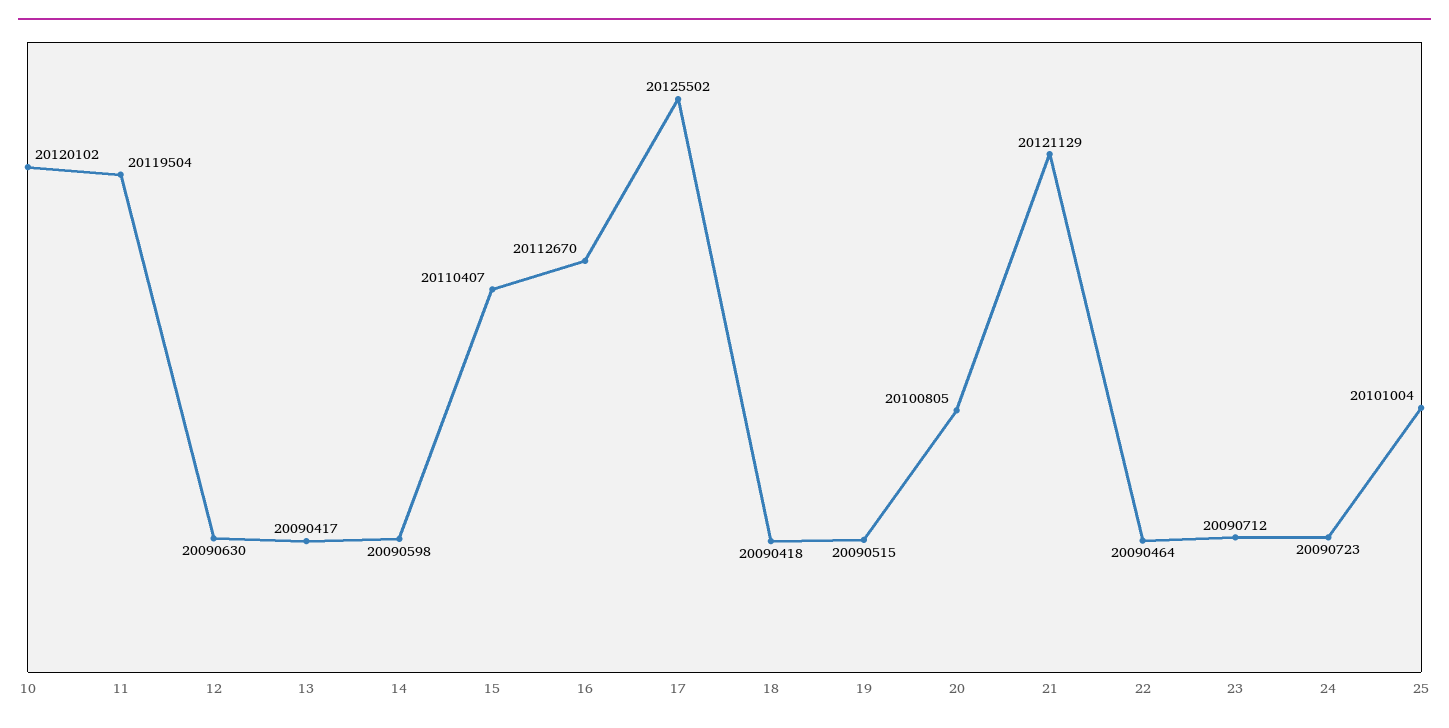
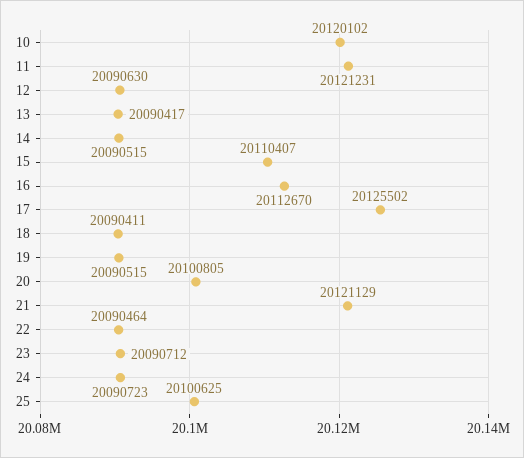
  {
    "10": 20120102,
-   "11": 20119504,
+   "11": 20121231,
    "12": 20090630,
    "13": 20090417,
-   "14": 20090598,
+   "14": 20090515,
    "15": 20110407,
    "16": 20112670,
    "17": 20125502,
-   "18": 20090418,
+   "18": 20090411,
    "19": 20090515,
    "20": 20100805,
    "21": 20121129,
    "22": 20090464,
    "23": 20090712,
    "24": 20090723,
-   "25": 20101004
+   "25": 20100625
  }

